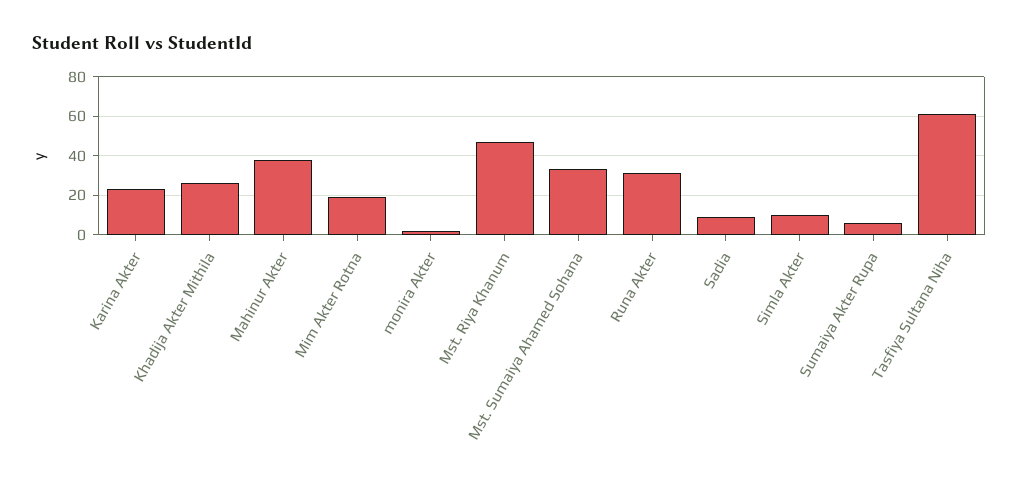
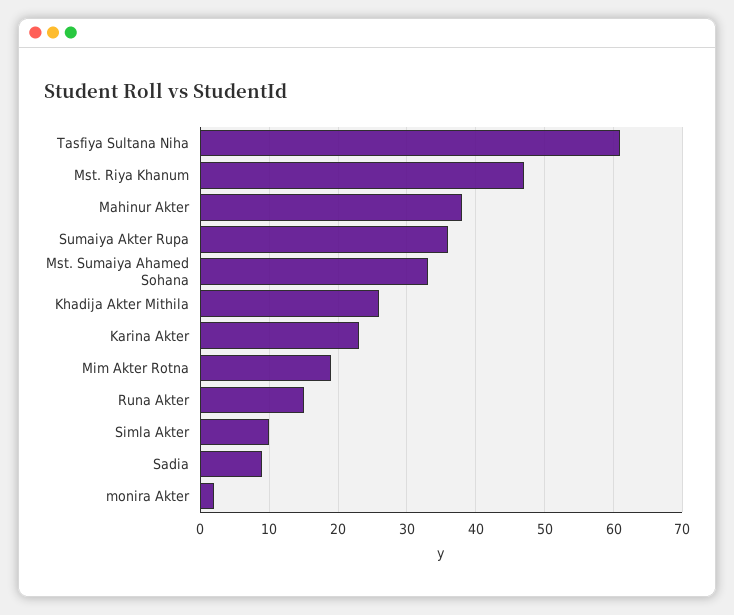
  {
    "Karina Akter": 23,
    "Khadija Akter Mithila": 26,
    "Mahinur Akter": 38,
    "Mim Akter Rotna": 19,
    "monira Akter": 2,
    "Mst. Riya Khanum": 47,
    "Mst. Sumaiya Ahamed Sohana": 33,
-   "Runa Akter": 30,
+   "Runa Akter": 15,
    "Sadia": 9,
    "Simla Akter": 10,
-   "Sumaiya Akter Rupa": 5,
+   "Sumaiya Akter Rupa": 36,
    "Tasfiya Sultana Niha": 61
  }

